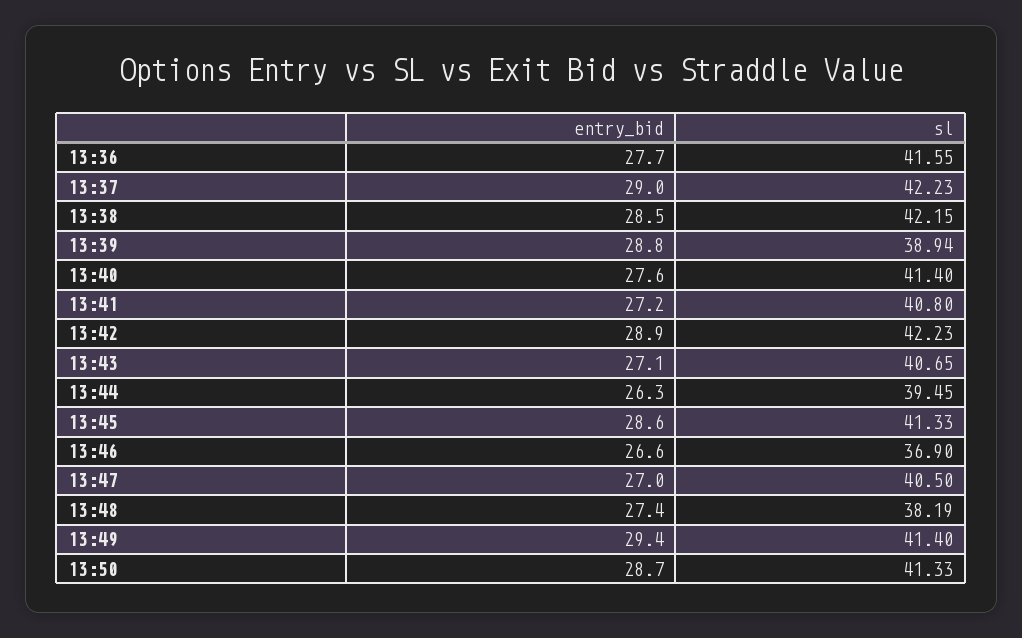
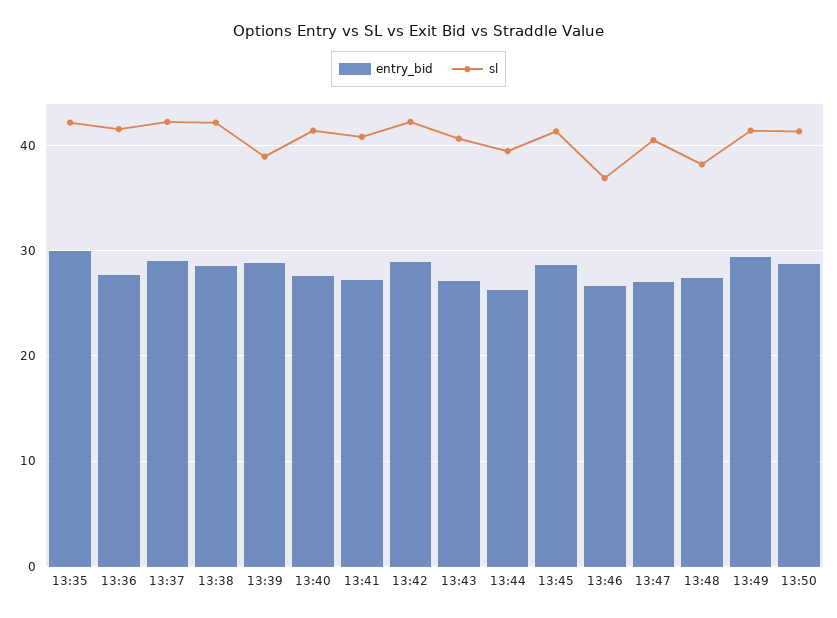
  {
    "entry_bid": {
      "13:36": 27.7,
      "13:37": 29,
      "13:38": 28.5,
      "13:39": 28.8,
      "13:40": 27.6,
      "13:41": 27.2,
      "13:42": 28.9,
      "13:43": 27.1,
      "13:44": 26.3,
      "13:45": 28.6,
      "13:46": 26.6,
      "13:47": 27,
      "13:48": 27.4,
      "13:49": 29.4,
-     "13:50": 28.7
+     "13:50": 28.7,
+     "13:35": 30
    },
    "sl": {
      "13:36": 41.55,
      "13:37": 42.23,
      "13:38": 42.15,
      "13:39": 38.94,
      "13:40": 41.4,
      "13:41": 40.8,
      "13:42": 42.23,
      "13:43": 40.65,
      "13:44": 39.45,
      "13:45": 41.33,
      "13:46": 36.9,
      "13:47": 40.5,
      "13:48": 38.19,
      "13:49": 41.4,
-     "13:50": 41.33
+     "13:50": 41.33,
+     "13:35": 42
    }
  }

